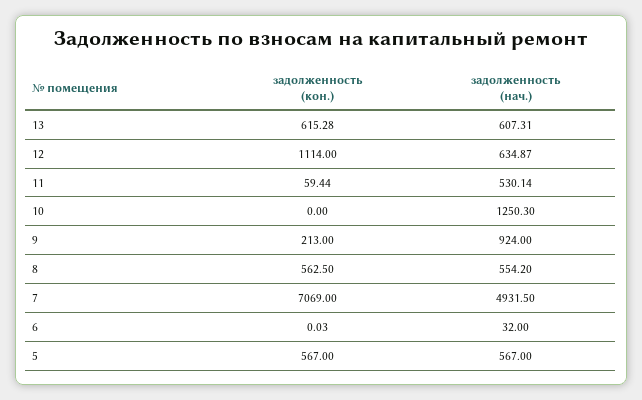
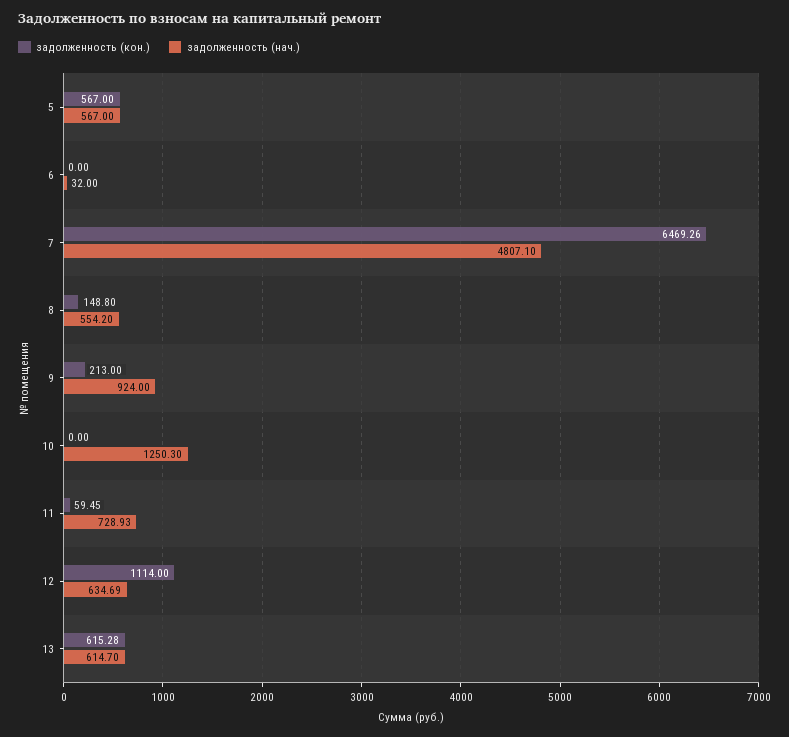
  {
    "задолженность (кон.)": {
      "13": 615.28,
      "12": 1114,
-     "11": 59.44,
+     "11": 59.45,
      "10": 0,
      "9": 213,
-     "8": 562.5,
+     "8": 148.8,
-     "7": 7069,
+     "7": 6469.26,
-     "6": 0.03,
+     "6": 0,
      "5": 567
    },
    "задолженность (нач.)": {
-     "13": 607.31,
+     "13": 614.7,
-     "12": 634.87,
+     "12": 634.69,
-     "11": 530.14,
+     "11": 728.93,
      "10": 1250.3,
      "9": 924,
      "8": 554.2,
-     "7": 4931.5,
+     "7": 4807.1,
      "6": 32,
      "5": 567
    }
  }

